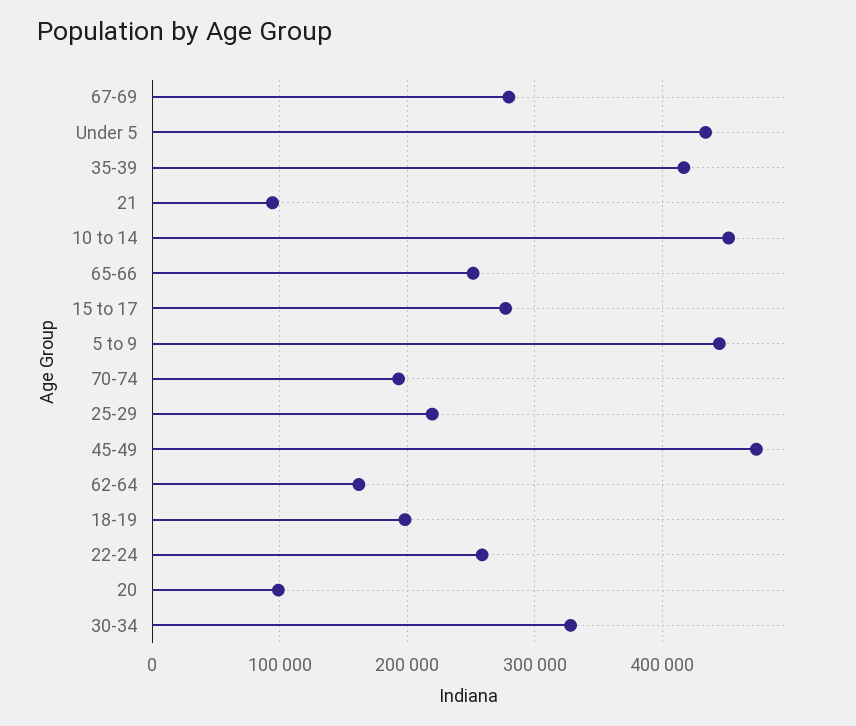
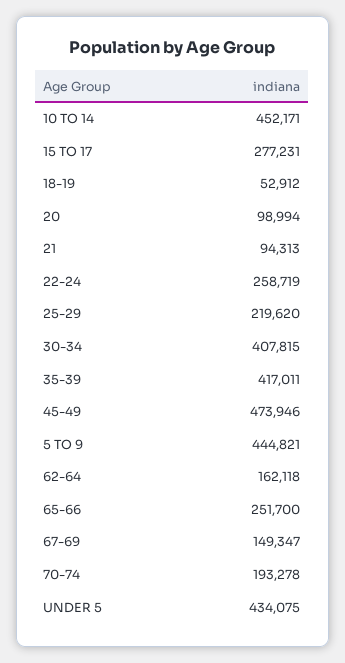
  {
-   "67-69": 280000,
+   "67-69": 149347,
    "Under 5": 434075,
    "35-39": 417011,
    "21": 94313,
    "10 to 14": 452171,
    "65-66": 251700,
    "15 to 17": 277231,
    "5 to 9": 444821,
    "70-74": 193278,
    "25-29": 219620,
    "45-49": 473946,
    "62-64": 162118,
-   "18-19": 200000,
+   "18-19": 52912,
    "22-24": 258719,
    "20": 98994,
-   "30-34": 330000
+   "30-34": 407815
  }

